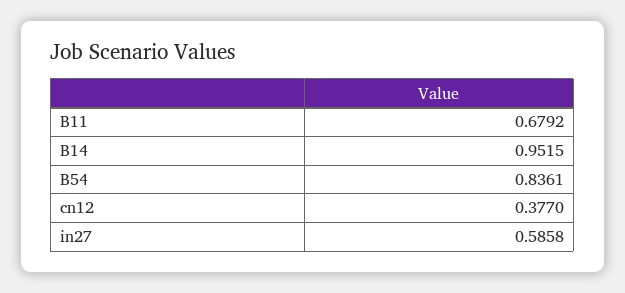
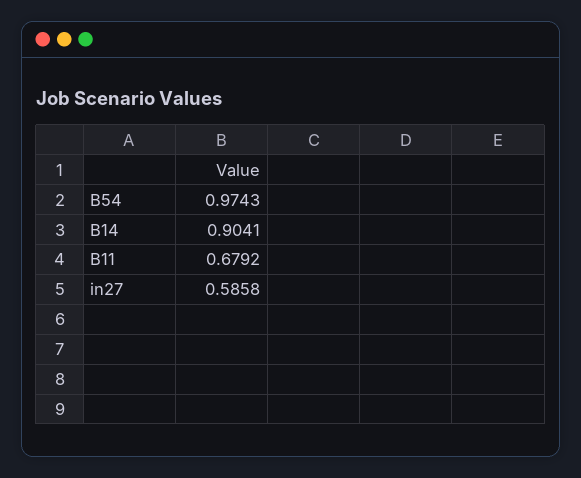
  {
    "B11": 0.6792,
-   "B14": 0.9515,
+   "B14": 0.9041,
-   "B54": 0.8361,
+   "B54": 0.9743,
-   "cn12": 0.377,
    "in27": 0.5858
  }

